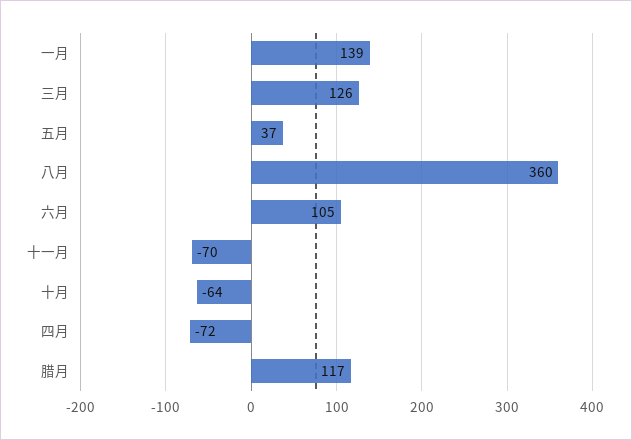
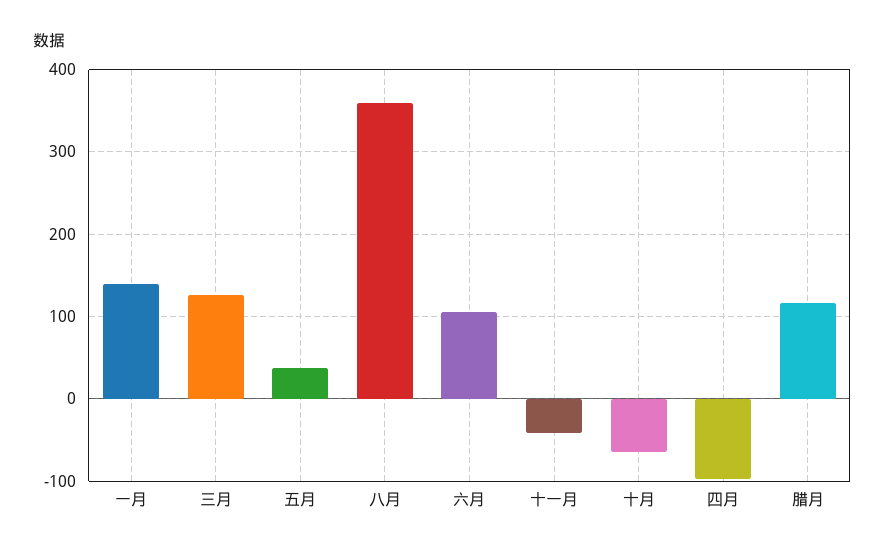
  {
    "一月": 139,
    "三月": 126,
    "五月": 37,
    "八月": 360,
    "六月": 105,
-   "十一月": -70,
+   "十一月": -40,
    "十月": -64,
-   "四月": -72,
+   "四月": -100,
    "腊月": 117
  }

